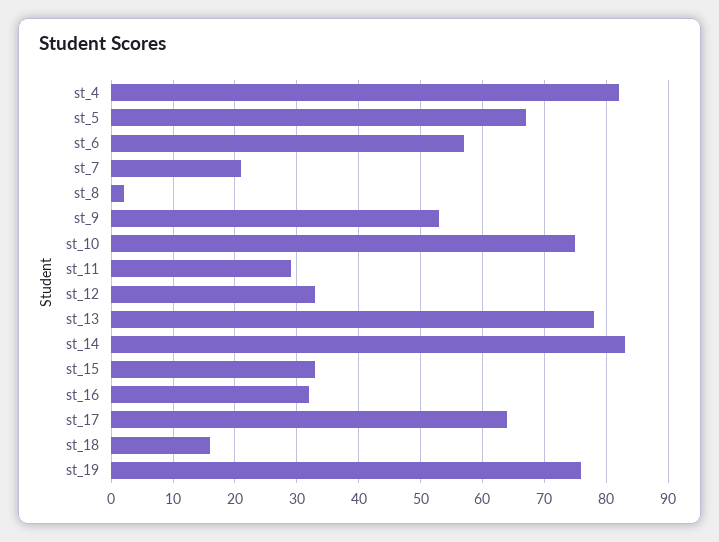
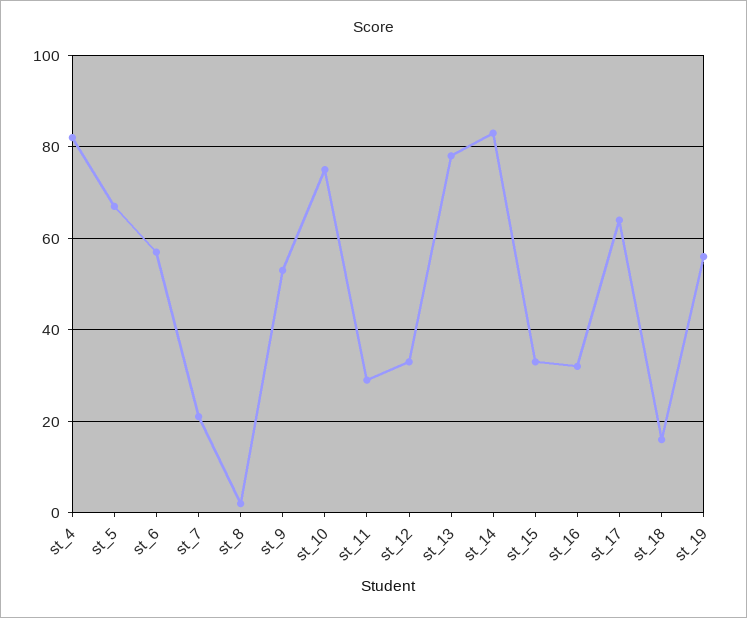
  {
    "st_4": 82,
    "st_5": 67,
    "st_6": 57,
    "st_7": 21,
    "st_8": 2,
    "st_9": 53,
    "st_10": 75,
    "st_11": 29,
    "st_12": 33,
    "st_13": 78,
    "st_14": 83,
    "st_15": 33,
    "st_16": 32,
    "st_17": 64,
    "st_18": 16,
-   "st_19": 76
+   "st_19": 55
  }

